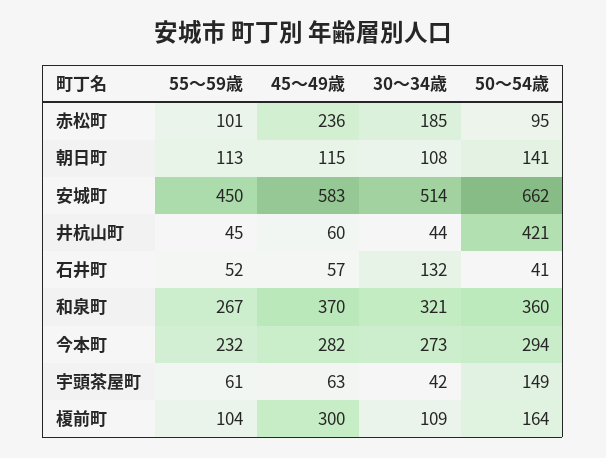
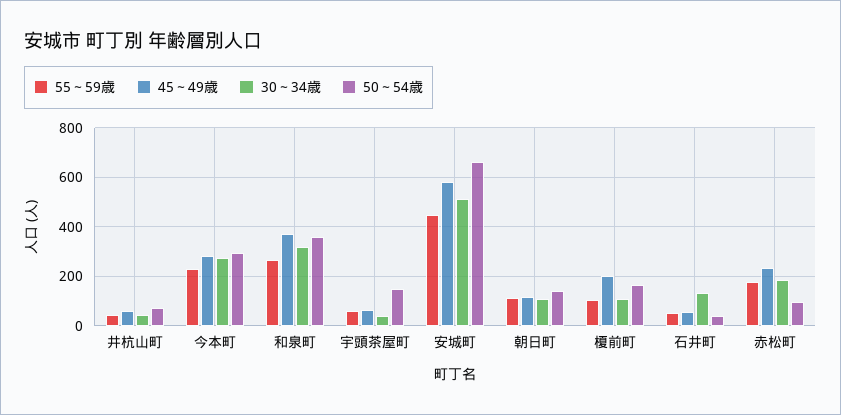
  {
    "55～59歳": {
-     "赤松町": 101,
+     "赤松町": 175,
      "朝日町": 113,
      "安城町": 450,
      "井杭山町": 45,
      "石井町": 52,
      "和泉町": 267,
      "今本町": 232,
      "宇頭茶屋町": 61,
      "榎前町": 104
    },
    "45～49歳": {
      "赤松町": 236,
      "朝日町": 115,
      "安城町": 583,
      "井杭山町": 60,
      "石井町": 57,
      "和泉町": 370,
      "今本町": 282,
      "宇頭茶屋町": 63,
-     "榎前町": 300
+     "榎前町": 200
    },
    "30～34歳": {
      "赤松町": 185,
      "朝日町": 108,
      "安城町": 514,
      "井杭山町": 44,
      "石井町": 132,
      "和泉町": 321,
      "今本町": 273,
      "宇頭茶屋町": 42,
      "榎前町": 109
    },
    "50～54歳": {
      "赤松町": 95,
      "朝日町": 141,
      "安城町": 662,
-     "井杭山町": 421,
+     "井杭山町": 75,
      "石井町": 41,
      "和泉町": 360,
      "今本町": 294,
      "宇頭茶屋町": 149,
      "榎前町": 164
    }
  }

